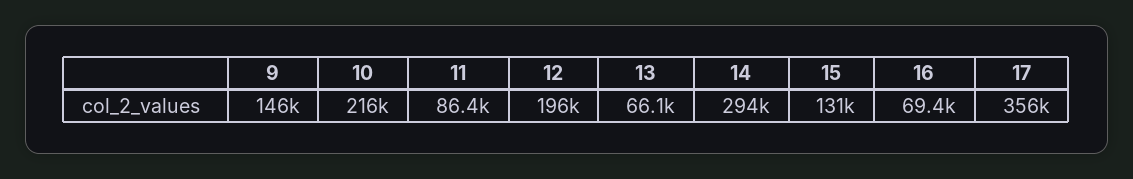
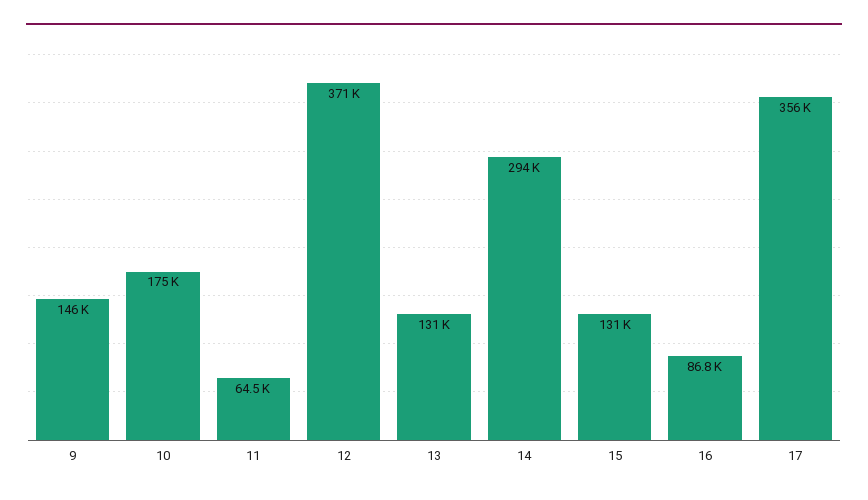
  {
    "9": 146000,
-   "10": 216000,
+   "10": 175000,
-   "11": 86400,
+   "11": 64500,
-   "12": 196000,
+   "12": 371000,
-   "13": 66100,
+   "13": 131000,
    "14": 294000,
    "15": 131000,
-   "16": 69400,
+   "16": 86800,
    "17": 356000
  }

